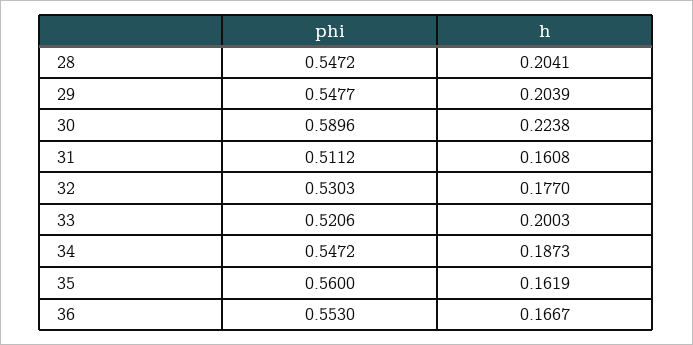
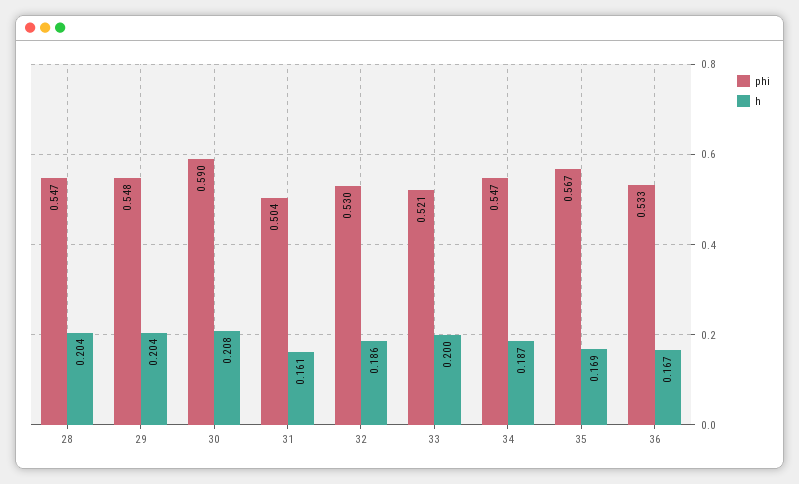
  {
    "phi": {
      "28": 0.5472,
      "29": 0.5477,
      "30": 0.5896,
-     "31": 0.5112,
+     "31": 0.504,
      "32": 0.5303,
      "33": 0.5206,
      "34": 0.5472,
-     "35": 0.56,
+     "35": 0.567,
-     "36": 0.553
+     "36": 0.533
    },
    "h": {
      "28": 0.2041,
      "29": 0.2039,
-     "30": 0.2238,
+     "30": 0.208,
      "31": 0.1608,
-     "32": 0.177,
+     "32": 0.186,
      "33": 0.2003,
      "34": 0.1873,
-     "35": 0.1619,
+     "35": 0.169,
      "36": 0.1667
    }
  }

